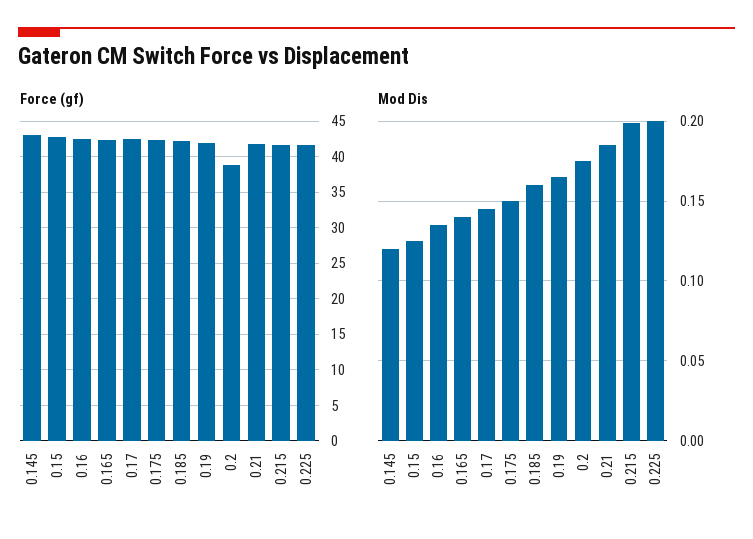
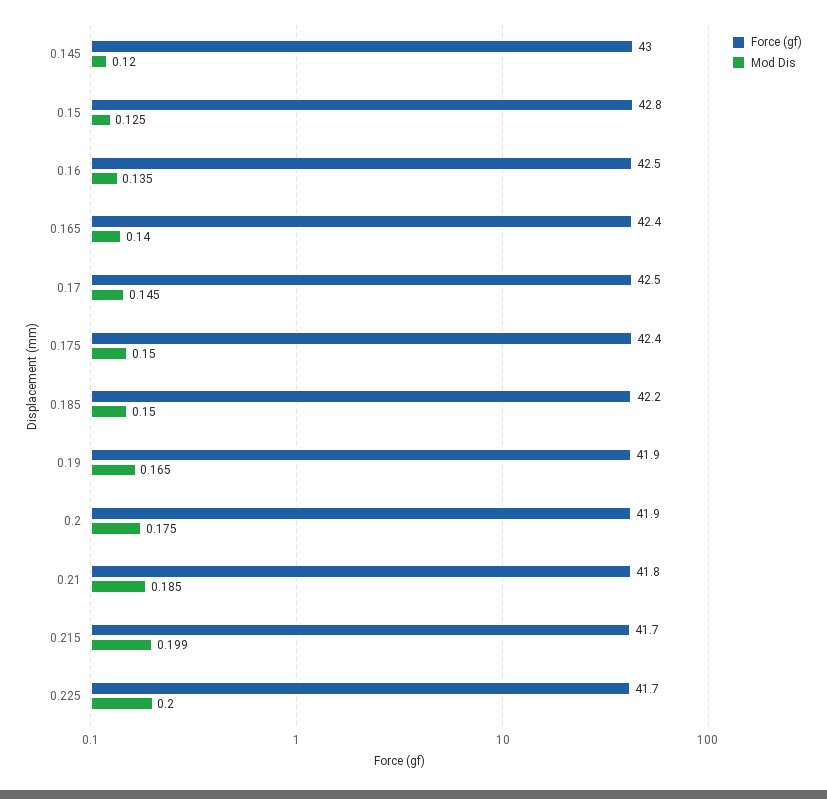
  {
    "Force (gf)": {
      "0.145": 43,
      "0.15": 42.8,
      "0.16": 42.5,
      "0.165": 42.4,
      "0.17": 42.5,
      "0.175": 42.4,
      "0.185": 42.2,
      "0.19": 41.9,
-     "0.2": 39,
+     "0.2": 41.9,
      "0.21": 41.8,
      "0.215": 41.7,
      "0.225": 41.7
    },
    "Mod Dis": {
      "0.145": 0.12,
      "0.15": 0.125,
      "0.16": 0.135,
      "0.165": 0.14,
      "0.17": 0.145,
      "0.175": 0.15,
-     "0.185": 0.16,
+     "0.185": 0.15,
      "0.19": 0.165,
      "0.2": 0.175,
      "0.21": 0.185,
      "0.215": 0.199,
      "0.225": 0.2
    }
  }

